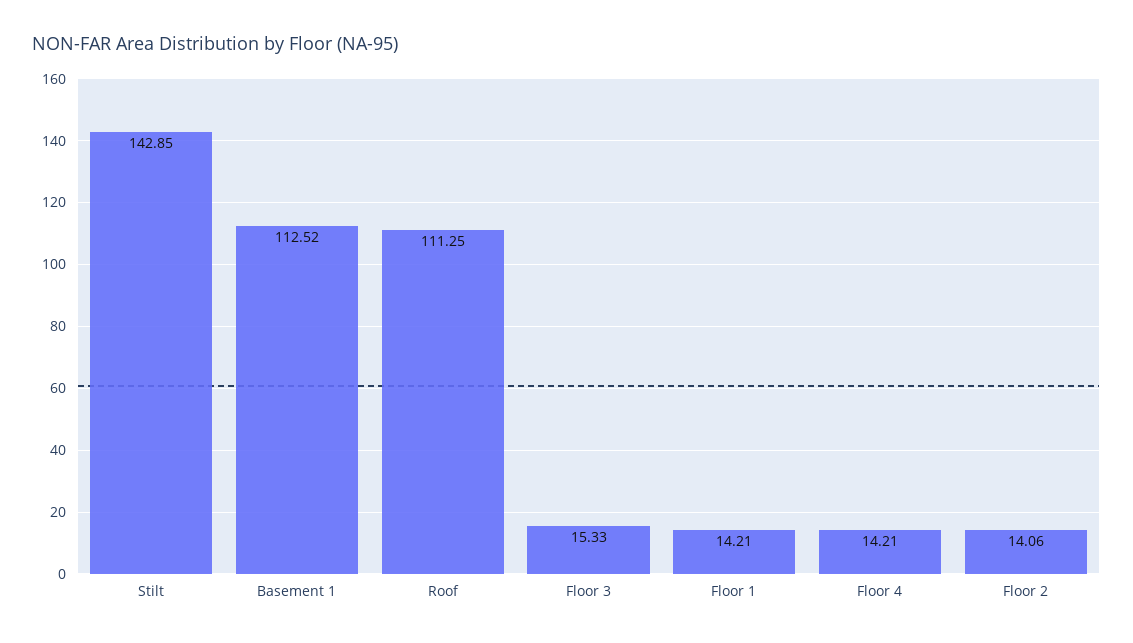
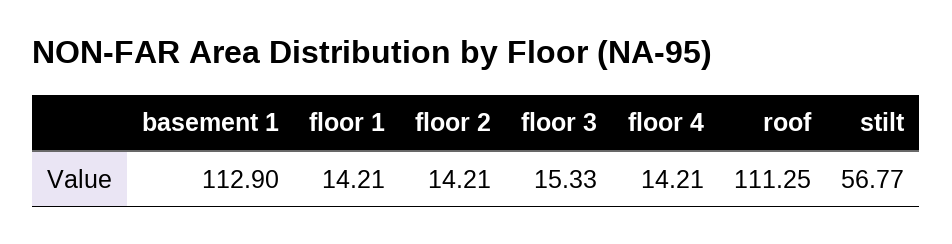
  {
-   "Stilt": 142.85,
+   "Stilt": 56.77,
-   "Basement 1": 112.52,
+   "Basement 1": 112.9,
    "Roof": 111.25,
    "Floor 3": 15.33,
    "Floor 1": 14.21,
    "Floor 4": 14.21,
-   "Floor 2": 14.06
+   "Floor 2": 14.21
  }

